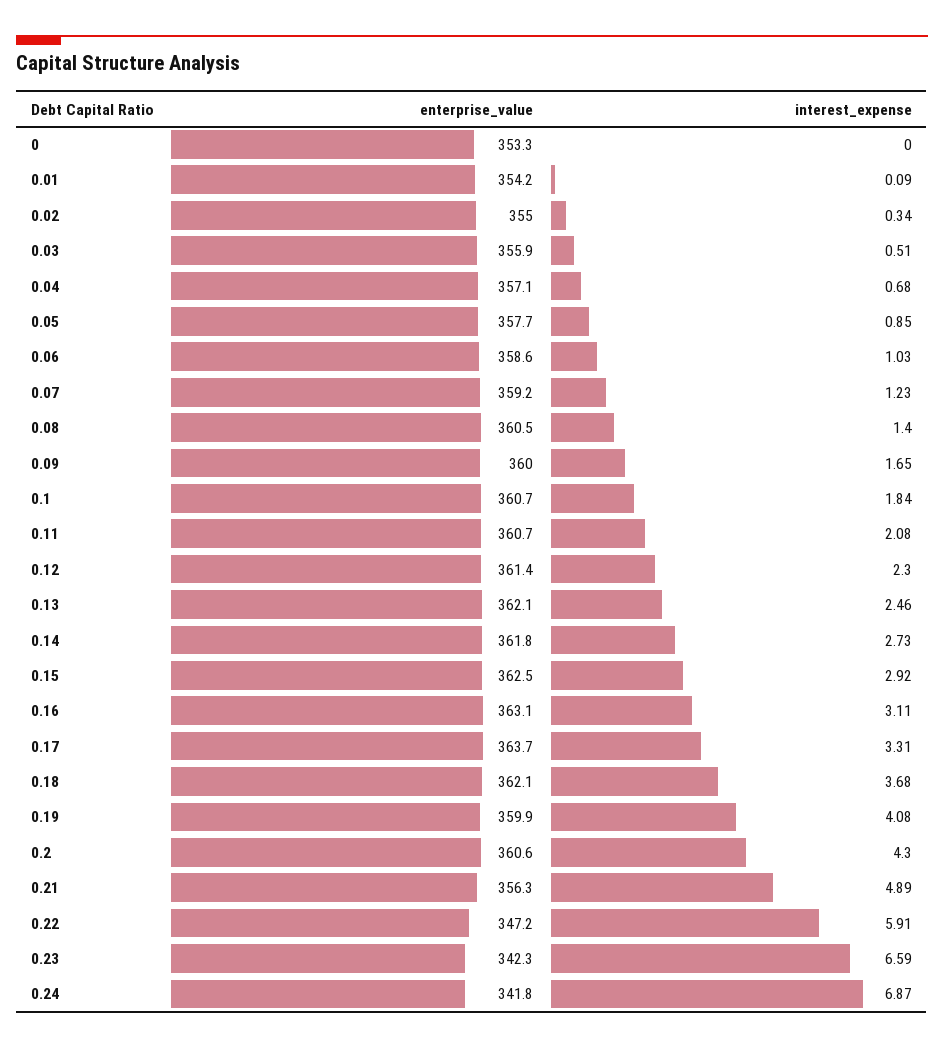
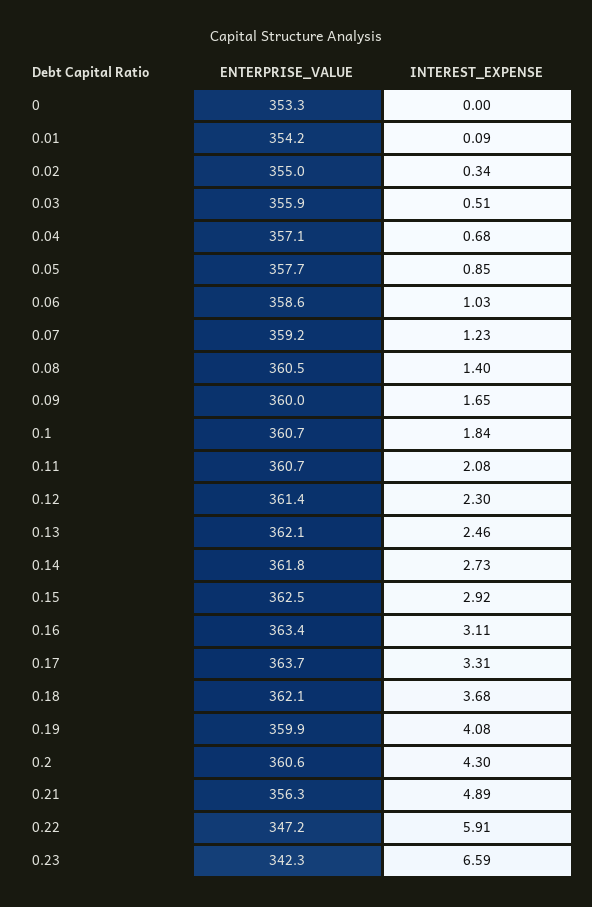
  {
    "enterprise_value": {
      "0": 353.3,
      "0.01": 354.2,
      "0.02": 355,
      "0.03": 355.9,
      "0.04": 357.1,
      "0.05": 357.7,
      "0.06": 358.6,
      "0.07": 359.2,
      "0.08": 360.5,
      "0.09": 360,
      "0.1": 360.7,
      "0.11": 360.7,
      "0.12": 361.4,
      "0.13": 362.1,
      "0.14": 361.8,
      "0.15": 362.5,
-     "0.16": 363.1,
+     "0.16": 363.4,
      "0.17": 363.7,
      "0.18": 362.1,
      "0.19": 359.9,
      "0.2": 360.6,
      "0.21": 356.3,
      "0.22": 347.2,
-     "0.23": 342.3,
+     "0.23": 342.3
-     "0.24": 341.8
    },
    "interest_expense": {
      "0": 0,
      "0.01": 0.09,
      "0.02": 0.34,
      "0.03": 0.51,
      "0.04": 0.68,
      "0.05": 0.85,
      "0.06": 1.03,
      "0.07": 1.23,
      "0.08": 1.4,
      "0.09": 1.65,
      "0.1": 1.84,
      "0.11": 2.08,
      "0.12": 2.3,
      "0.13": 2.46,
      "0.14": 2.73,
      "0.15": 2.92,
      "0.16": 3.11,
      "0.17": 3.31,
      "0.18": 3.68,
      "0.19": 4.08,
      "0.2": 4.3,
      "0.21": 4.89,
      "0.22": 5.91,
-     "0.23": 6.59,
+     "0.23": 6.59
-     "0.24": 6.87
    }
  }

